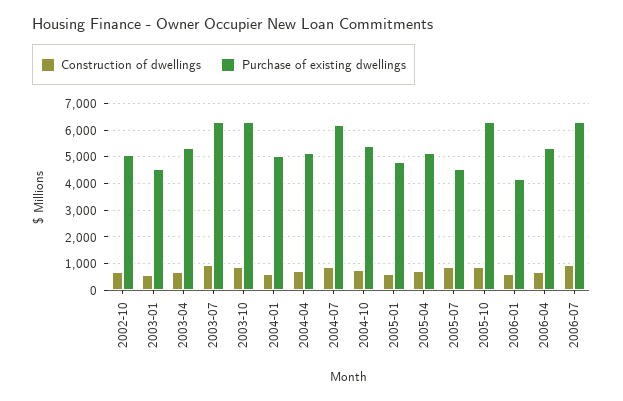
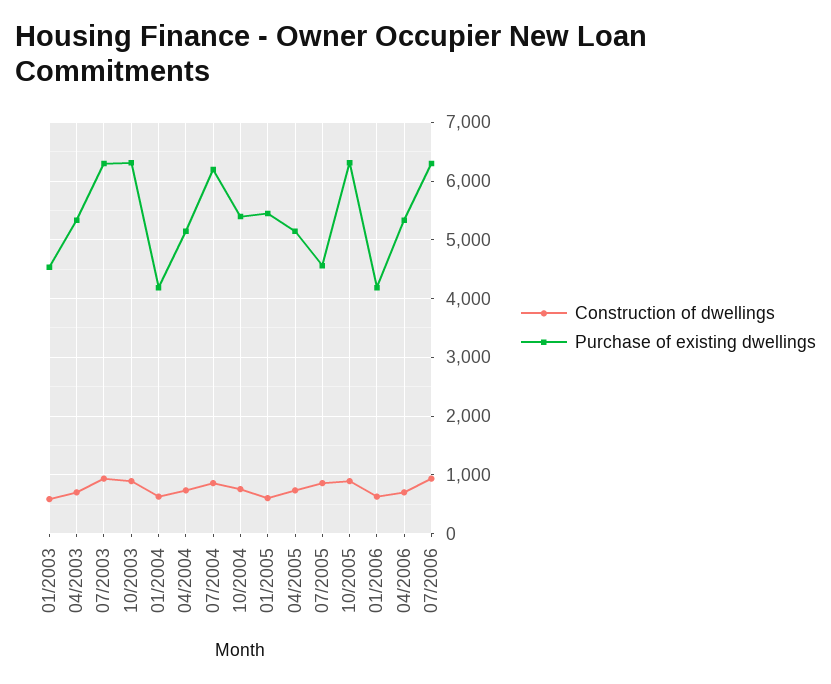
  {
    "Construction of dwellings": {
-     "2002-10": 750,
      "2003-01": 600,
      "2003-04": 800,
      "2003-07": 1000,
      "2003-10": 800,
      "2004-01": 600,
      "2004-04": 800,
      "2004-07": 800,
      "2004-10": 800,
      "2005-01": 600,
      "2005-04": 800,
      "2005-07": 800,
      "2005-10": 800,
      "2006-01": 600,
      "2006-04": 800,
      "2006-07": 1000
    },
    "Purchase of existing dwellings": {
-     "2002-10": 5000,
      "2003-01": 4600,
      "2003-04": 5400,
      "2003-07": 6200,
      "2003-10": 6400,
-     "2004-01": 5000,
+     "2004-01": 4200,
      "2004-04": 5200,
      "2004-07": 6200,
      "2004-10": 5400,
-     "2005-01": 4750,
+     "2005-01": 5400,
      "2005-04": 5200,
      "2005-07": 4600,
      "2005-10": 6400,
      "2006-01": 4200,
      "2006-04": 5400,
      "2006-07": 6200
    }
  }

